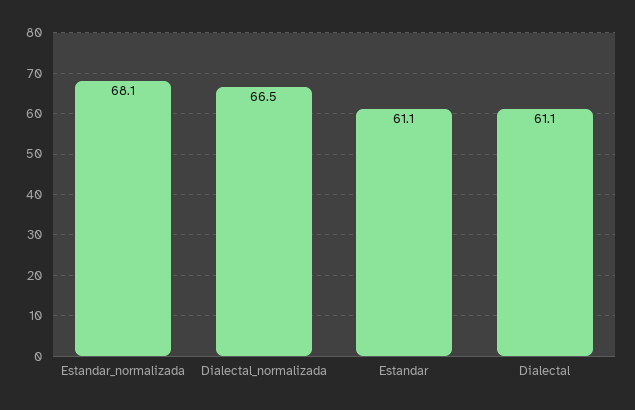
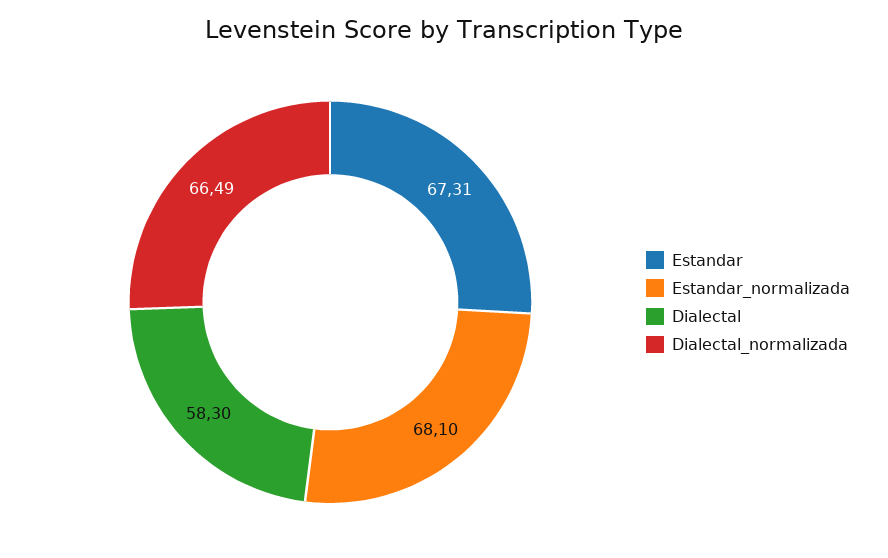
  {
    "Estandar_normalizada": 68.1,
    "Dialectal_normalizada": 66.49,
-   "Estandar": 61.1,
+   "Estandar": 67.31,
-   "Dialectal": 61.1
+   "Dialectal": 58.3
  }

